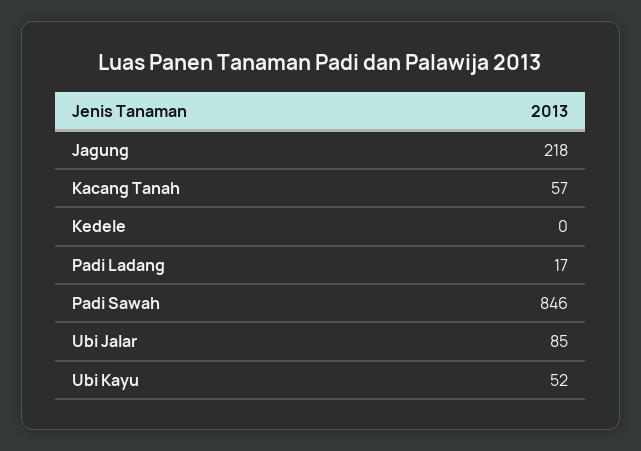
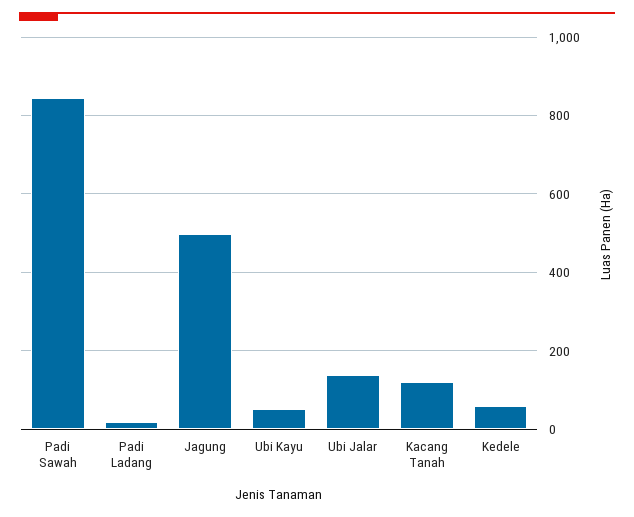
  {
-   "Jagung": 218,
+   "Jagung": 500,
-   "Kacang Tanah": 57,
+   "Kacang Tanah": 120,
-   "Kedele": 0,
+   "Kedele": 60,
    "Padi Ladang": 17,
    "Padi Sawah": 846,
-   "Ubi Jalar": 85,
+   "Ubi Jalar": 140,
    "Ubi Kayu": 52
  }

